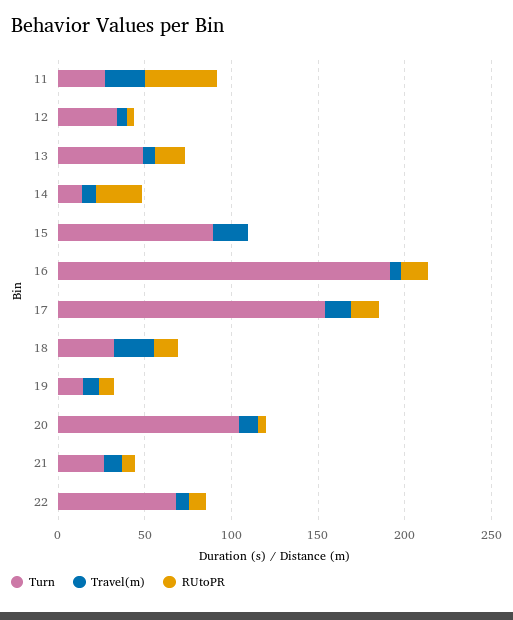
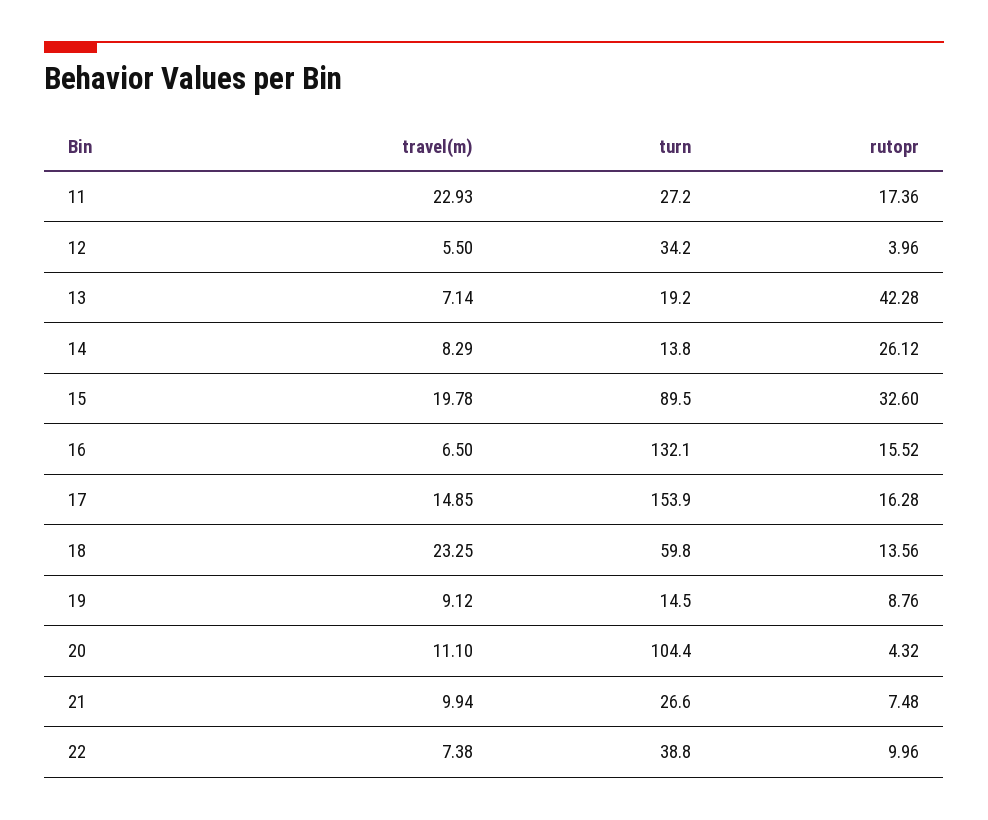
  {
    "Turn": {
      "11": 27.2,
      "12": 34.2,
-     "13": 50,
+     "13": 19.2,
      "14": 13.8,
      "15": 89.5,
-     "16": 190,
+     "16": 132.1,
      "17": 153.9,
-     "18": 30,
+     "18": 59.8,
      "19": 14.5,
      "20": 104.4,
      "21": 26.6,
-     "22": 70
+     "22": 38.8
    },
    "Travel(m)": {
      "11": 22.93,
      "12": 5.5,
      "13": 7.14,
      "14": 8.29,
      "15": 19.78,
      "16": 6.5,
      "17": 14.85,
      "18": 23.25,
      "19": 9.12,
      "20": 11.1,
      "21": 9.94,
      "22": 7.38
    },
    "RUtoPR": {
-     "11": 40,
+     "11": 17.36,
      "12": 3.96,
-     "13": 20,
+     "13": 42.28,
      "14": 26.12,
-     "15": 0,
+     "15": 32.6,
      "16": 15.52,
      "17": 16.28,
      "18": 13.56,
      "19": 8.76,
      "20": 4.32,
      "21": 7.48,
      "22": 9.96
    }
  }

